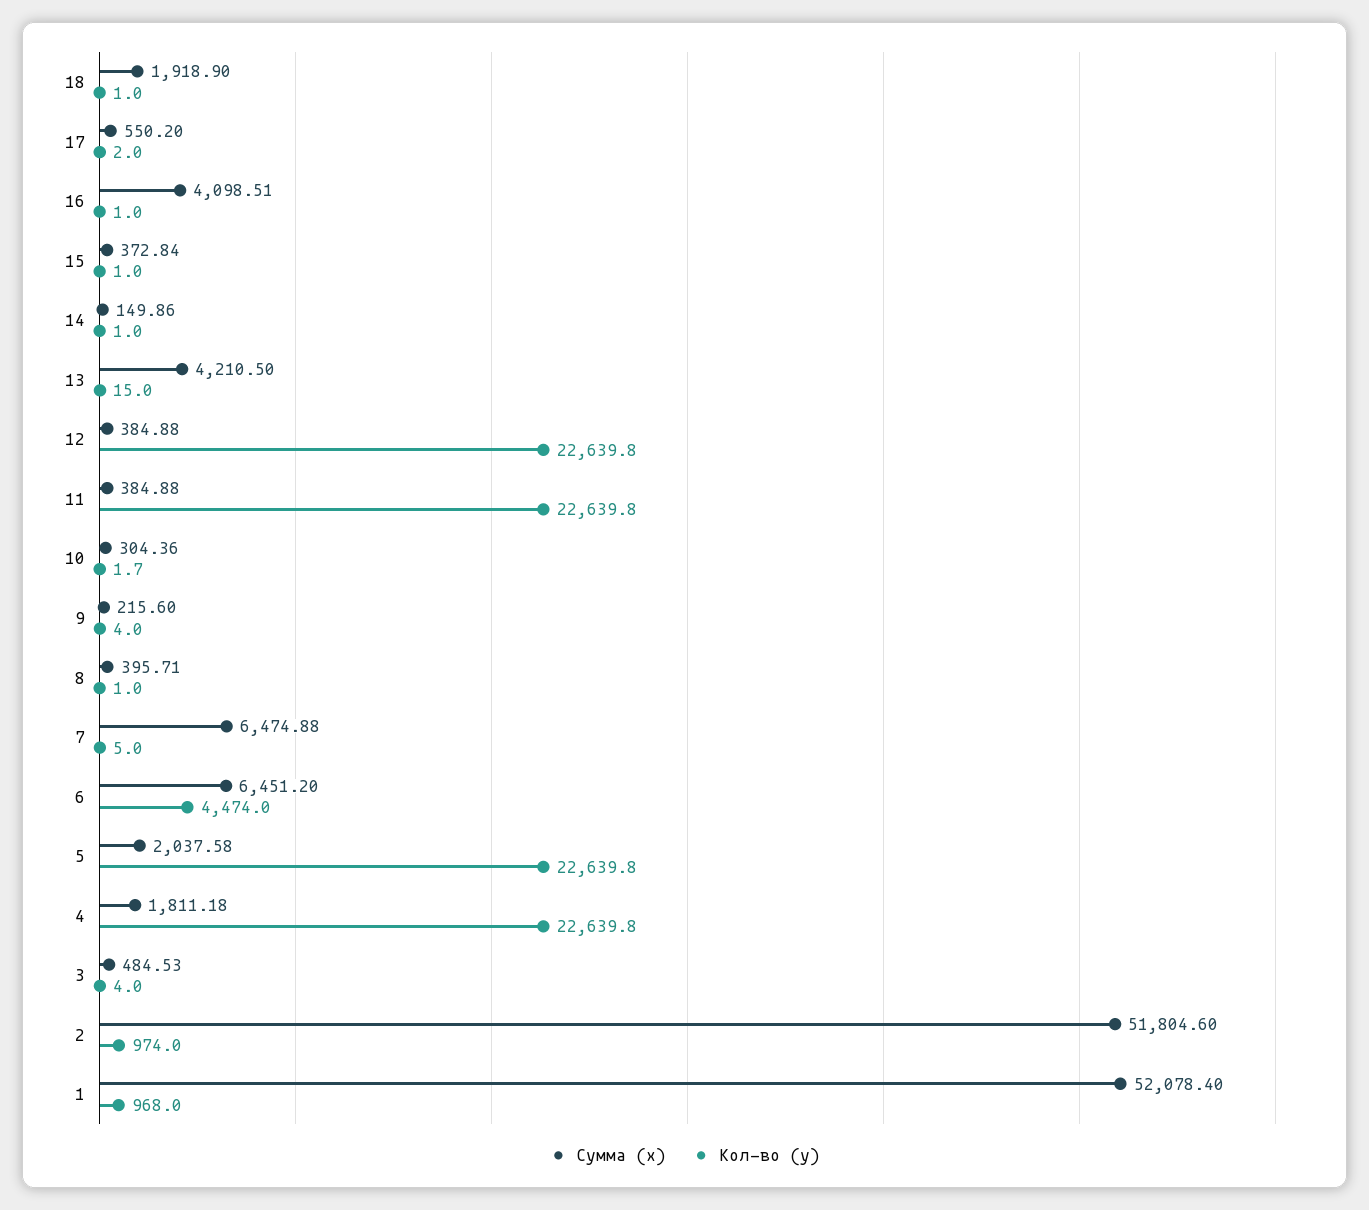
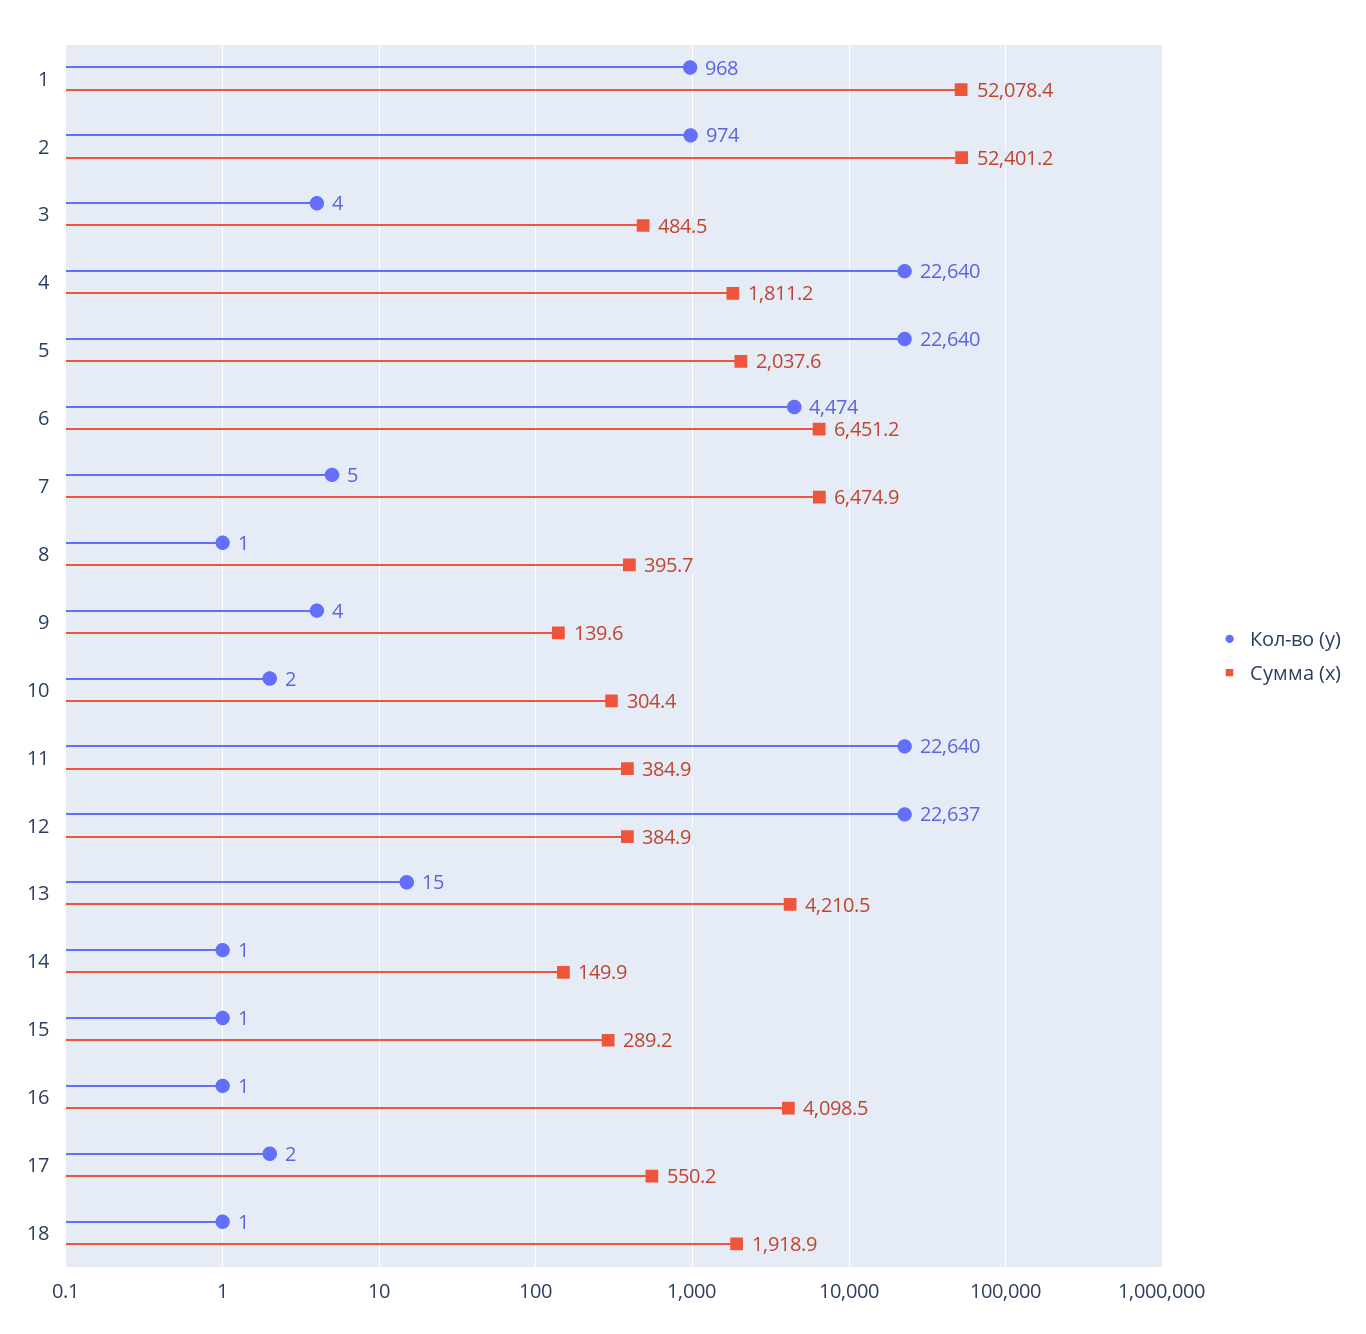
  {
    "Сумма (x)": {
      "18": 1918.9,
      "17": 550.2,
      "16": 4098.51,
-     "15": 372.84,
+     "15": 289.2,
      "14": 149.86,
      "13": 4210.5,
      "12": 384.88,
      "11": 384.88,
      "10": 304.36,
-     "9": 215.6,
+     "9": 139.6,
      "8": 395.71,
      "7": 6474.88,
      "6": 6451.2,
      "5": 2037.58,
      "4": 1811.18,
      "3": 484.53,
-     "2": 51804.6,
+     "2": 52401.2,
      "1": 52078.4
    },
    "Кол-во (y)": {
      "18": 1,
      "17": 2,
      "16": 1,
      "15": 1,
      "14": 1,
      "13": 15,
-     "12": 22639.8,
+     "12": 22637,
      "11": 22639.8,
      "10": 1.7,
      "9": 4,
      "8": 1,
      "7": 5,
      "6": 4474,
      "5": 22639.8,
      "4": 22639.8,
      "3": 4,
      "2": 974,
      "1": 968
    }
  }

